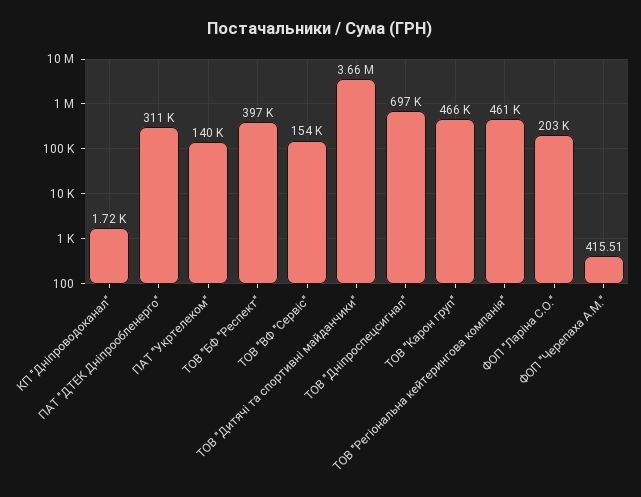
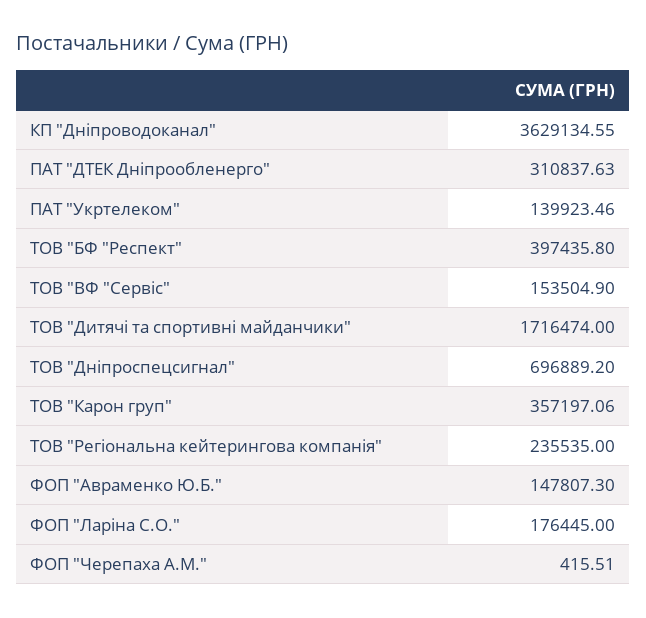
  {
-   "КП \"Дніпроводоканал\"": 1720,
+   "КП \"Дніпроводоканал\"": 3629134.55,
    "ПАТ \"ДТЕК Дніпрообленерго\"": 310837.63,
    "ПАТ \"Укртелеком\"": 139923.46,
    "ТОВ \"БФ \"Респект\"": 397435.8,
    "ТОВ \"ВФ \"Сервіс\"": 153504.9,
-   "ТОВ \"Дитячі та спортивні майданчики\"": 3660000,
+   "ТОВ \"Дитячі та спортивні майданчики\"": 1716474,
    "ТОВ \"Дніпроспецсигнал\"": 696889.2,
-   "ТОВ \"Карон груп\"": 466000,
+   "ТОВ \"Карон груп\"": 357197.06,
-   "ТОВ \"Регіональна кейтерингова компанія\"": 461000,
+   "ТОВ \"Регіональна кейтерингова компанія\"": 235535,
-   "ФОП \"Ларіна С.О.\"": 203000,
+   "ФОП \"Ларіна С.О.\"": 176445,
-   "ФОП \"Черепаха А.М.\"": 415.51
+   "ФОП \"Черепаха А.М.\"": 415.51,
+   "ФОП \"Авраменко Ю.Б.\"": 147807.3
  }

